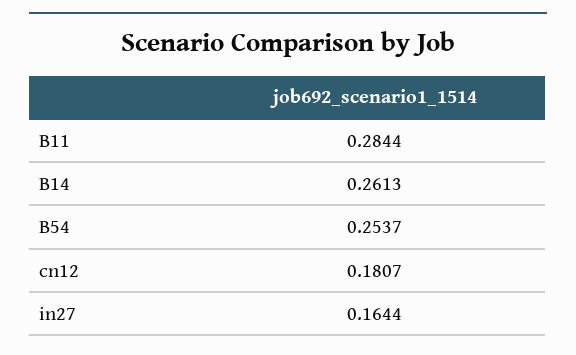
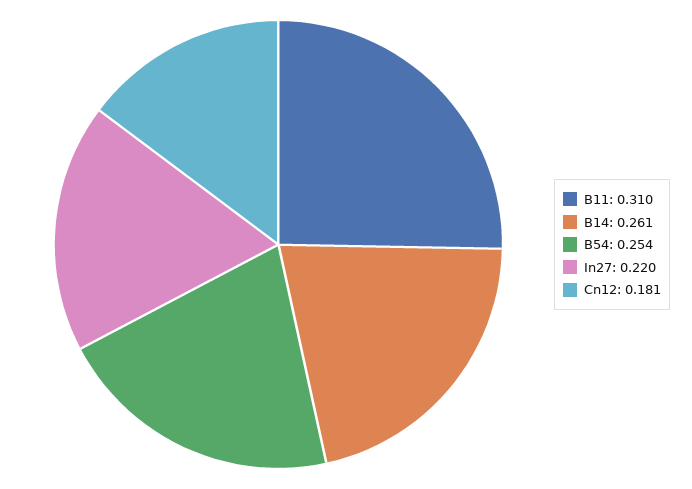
  {
-   "B11": 0.2844,
+   "B11": 0.31,
    "B14": 0.2613,
    "B54": 0.2537,
    "cn12": 0.1807,
-   "in27": 0.1644
+   "in27": 0.22
  }

